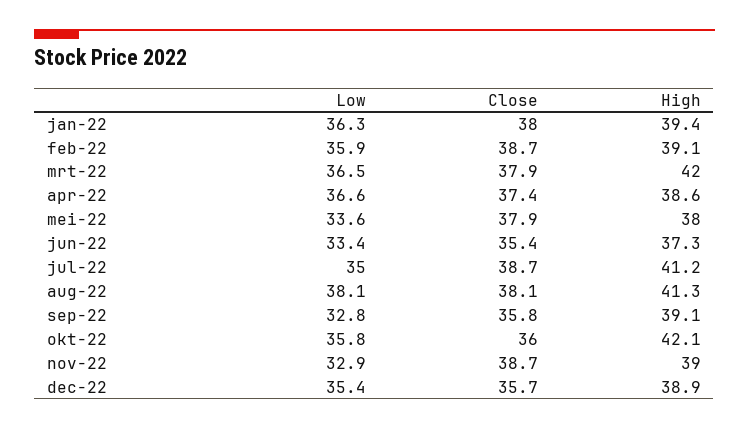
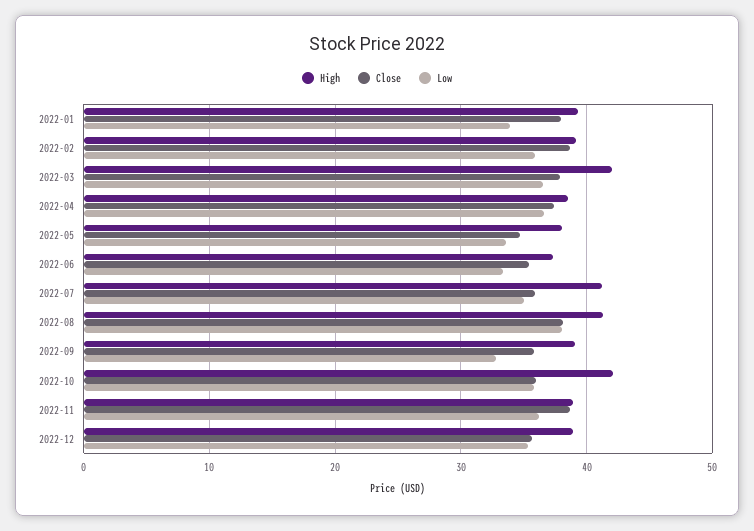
  {
    "Low": {
-     "jan-22": 36.3,
+     "jan-22": 34,
      "feb-22": 35.9,
      "mrt-22": 36.5,
      "apr-22": 36.6,
      "mei-22": 33.6,
      "jun-22": 33.4,
      "jul-22": 35,
      "aug-22": 38.1,
      "sep-22": 32.8,
      "okt-22": 35.8,
-     "nov-22": 32.9,
+     "nov-22": 36,
      "dec-22": 35.4
    },
    "Close": {
      "jan-22": 38,
      "feb-22": 38.7,
      "mrt-22": 37.9,
      "apr-22": 37.4,
-     "mei-22": 37.9,
+     "mei-22": 35,
      "jun-22": 35.4,
-     "jul-22": 38.7,
+     "jul-22": 36,
      "aug-22": 38.1,
      "sep-22": 35.8,
      "okt-22": 36,
      "nov-22": 38.7,
      "dec-22": 35.7
    },
    "High": {
      "jan-22": 39.4,
      "feb-22": 39.1,
      "mrt-22": 42,
      "apr-22": 38.6,
      "mei-22": 38,
      "jun-22": 37.3,
      "jul-22": 41.2,
      "aug-22": 41.3,
      "sep-22": 39.1,
      "okt-22": 42.1,
      "nov-22": 39,
      "dec-22": 38.9
    }
  }

